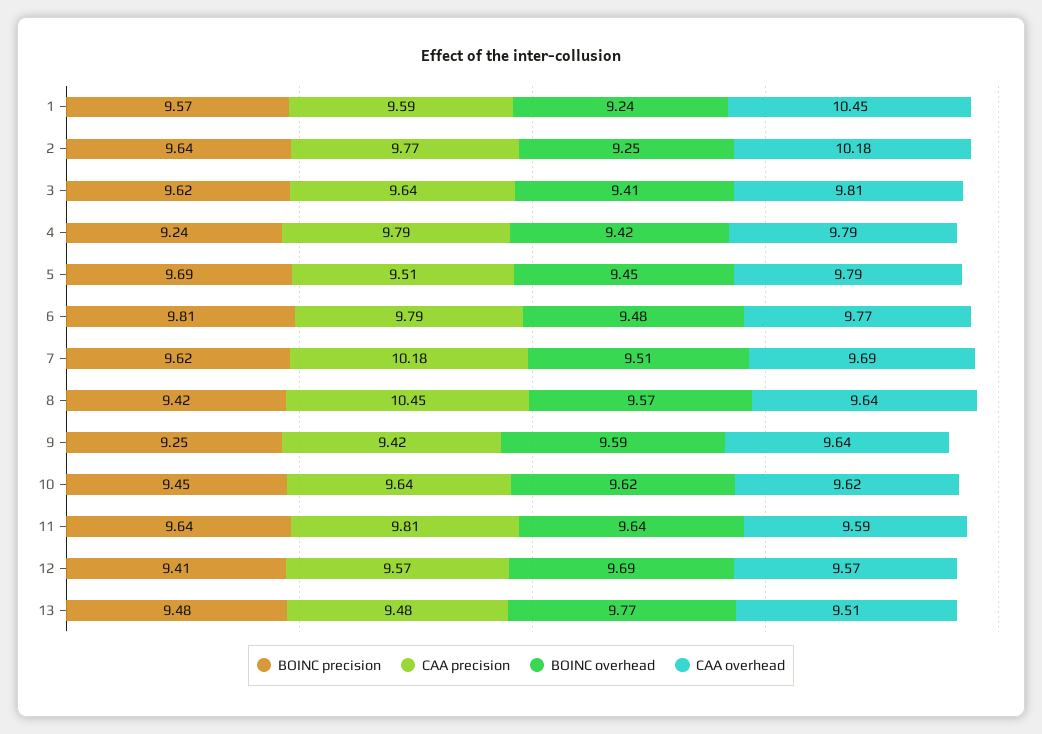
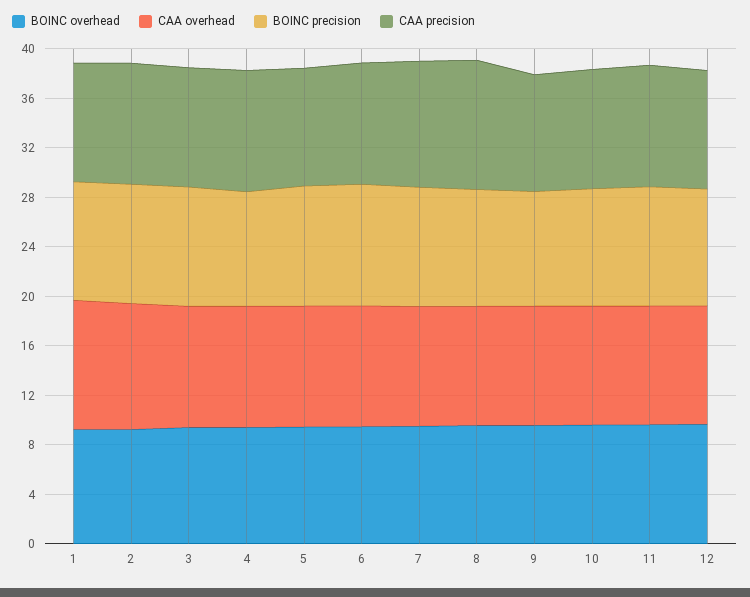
  {
    "BOINC precision": {
      "1": 9.57,
      "2": 9.64,
      "3": 9.62,
      "4": 9.24,
      "5": 9.69,
      "6": 9.81,
      "7": 9.62,
      "8": 9.42,
      "9": 9.25,
      "10": 9.45,
      "11": 9.64,
-     "12": 9.41,
+     "12": 9.41
-     "13": 9.48
    },
    "CAA precision": {
      "1": 9.59,
      "2": 9.77,
      "3": 9.64,
      "4": 9.79,
      "5": 9.51,
      "6": 9.79,
      "7": 10.18,
      "8": 10.45,
      "9": 9.42,
      "10": 9.64,
      "11": 9.81,
-     "12": 9.57,
+     "12": 9.57
-     "13": 9.48
    },
    "BOINC overhead": {
      "1": 9.24,
      "2": 9.25,
      "3": 9.41,
      "4": 9.42,
      "5": 9.45,
      "6": 9.48,
      "7": 9.51,
      "8": 9.57,
      "9": 9.59,
      "10": 9.62,
      "11": 9.64,
-     "12": 9.69,
+     "12": 9.69
-     "13": 9.77
    },
    "CAA overhead": {
      "1": 10.45,
      "2": 10.18,
      "3": 9.81,
      "4": 9.79,
      "5": 9.79,
      "6": 9.77,
      "7": 9.69,
      "8": 9.64,
      "9": 9.64,
      "10": 9.62,
      "11": 9.59,
-     "12": 9.57,
+     "12": 9.57
-     "13": 9.51
    }
  }

